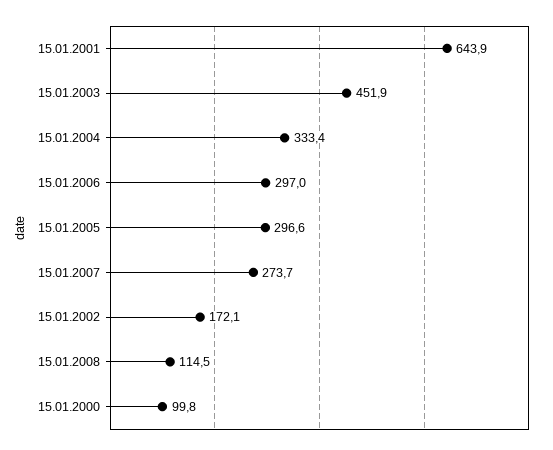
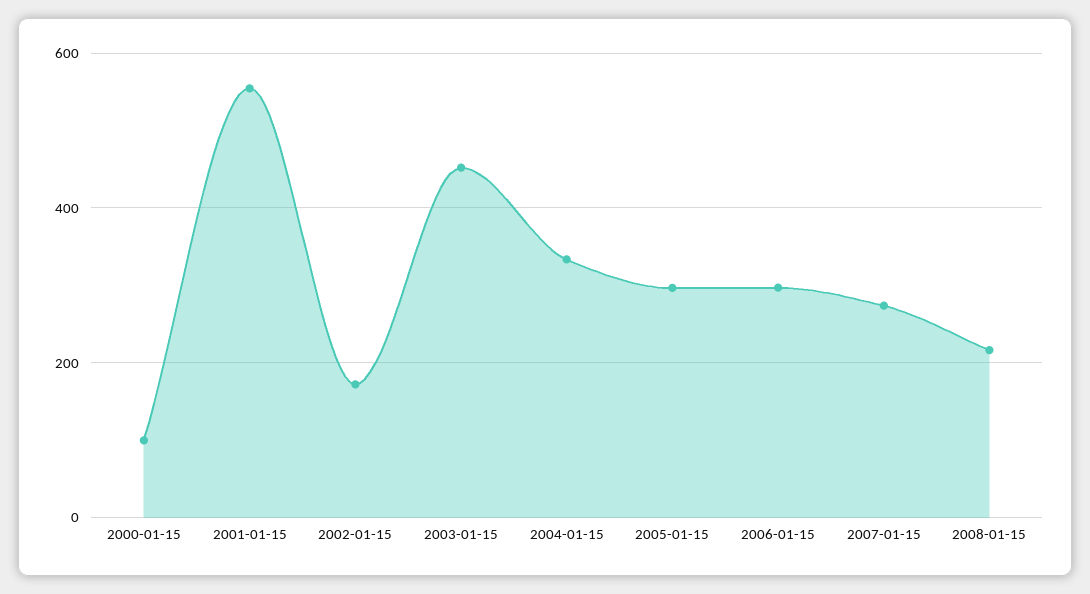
  {
-   "15.01.2001": 643.9,
+   "15.01.2001": 560,
    "15.01.2003": 451.9,
    "15.01.2004": 333.4,
    "15.01.2006": 297,
    "15.01.2005": 296.6,
    "15.01.2007": 273.7,
    "15.01.2002": 172.1,
-   "15.01.2008": 114.5,
+   "15.01.2008": 220,
    "15.01.2000": 99.8
  }

